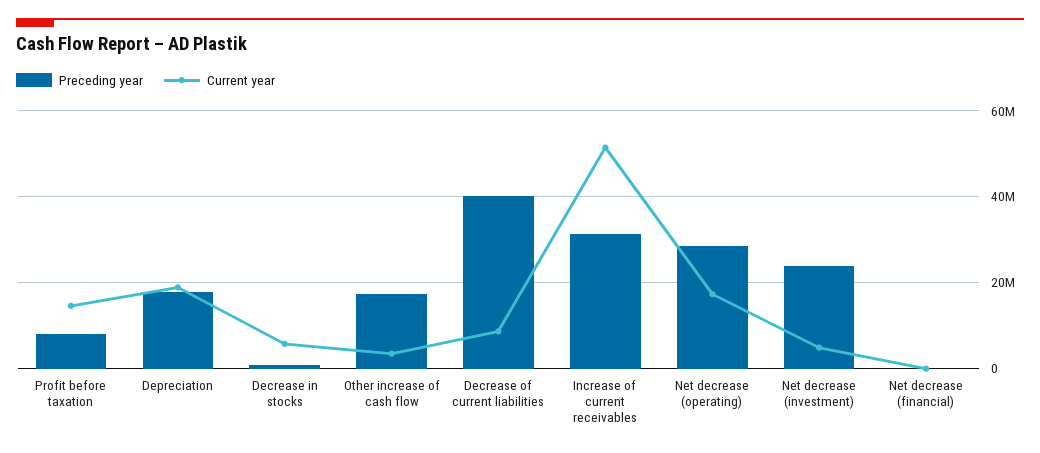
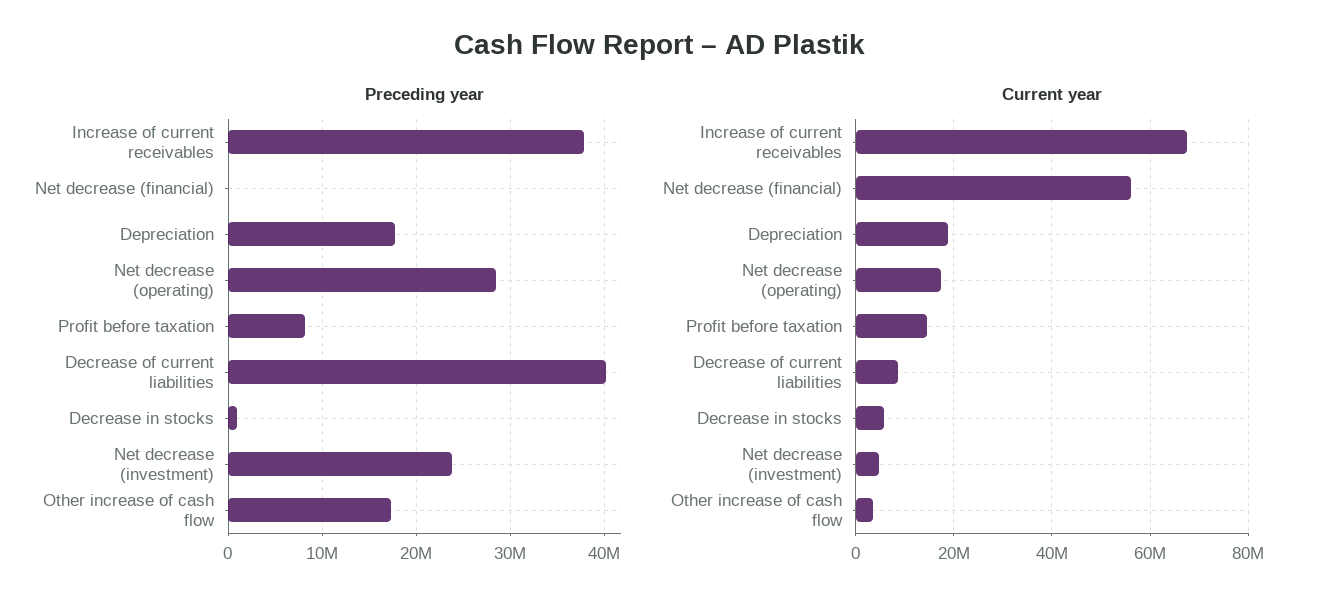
  {
    "Preceding year": {
      "Profit before taxation": 8000000,
      "Depreciation": 18000000,
      "Decrease in stocks": 1000000,
      "Other increase of cash flow": 17000000,
      "Decrease of current liabilities": 40000000,
-     "Increase of current receivables": 32000000,
+     "Increase of current receivables": 38000000,
      "Net decrease (operating)": 28000000,
      "Net decrease (investment)": 24000000,
      "Net decrease (financial)": 0
    },
    "Current year": {
      "Profit before taxation": 14000000,
      "Depreciation": 18000000,
      "Decrease in stocks": 6000000,
      "Other increase of cash flow": 4000000,
      "Decrease of current liabilities": 8000000,
-     "Increase of current receivables": 52000000,
+     "Increase of current receivables": 68000000,
      "Net decrease (operating)": 18000000,
      "Net decrease (investment)": 4000000,
-     "Net decrease (financial)": 0
+     "Net decrease (financial)": 56000000
    }
  }

